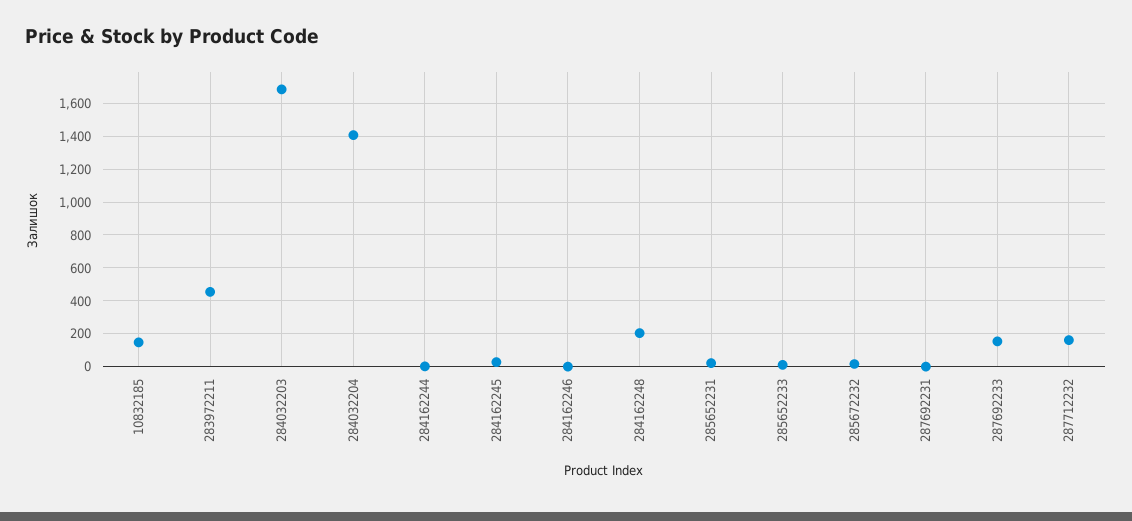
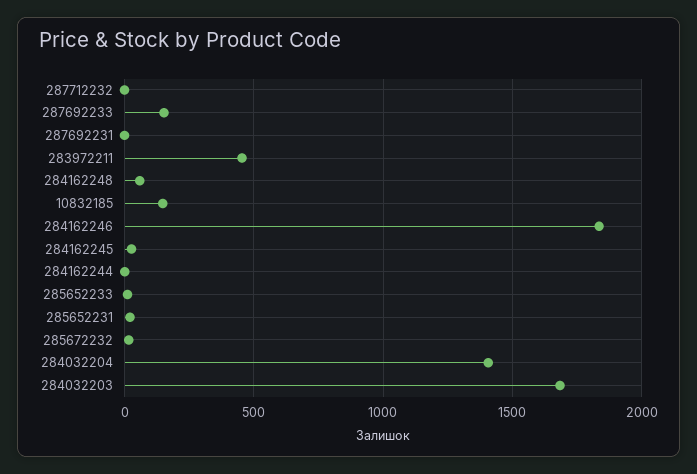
  {
    "10832185": 150,
    "283972211": 450,
    "284032203": 1700,
    "284032204": 1400,
    "284162244": 0,
    "284162245": 50,
-   "284162246": 0,
+   "284162246": 1850,
-   "284162248": 200,
+   "284162248": 50,
    "285652231": 0,
    "285652233": 0,
    "285672232": 0,
    "287692231": 0,
    "287692233": 150,
-   "287712232": 150
+   "287712232": 0
  }

